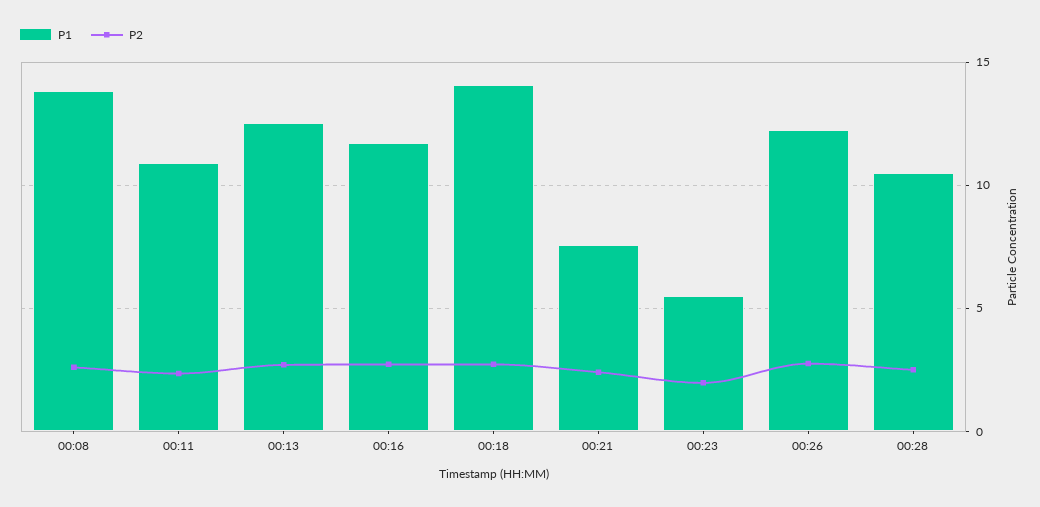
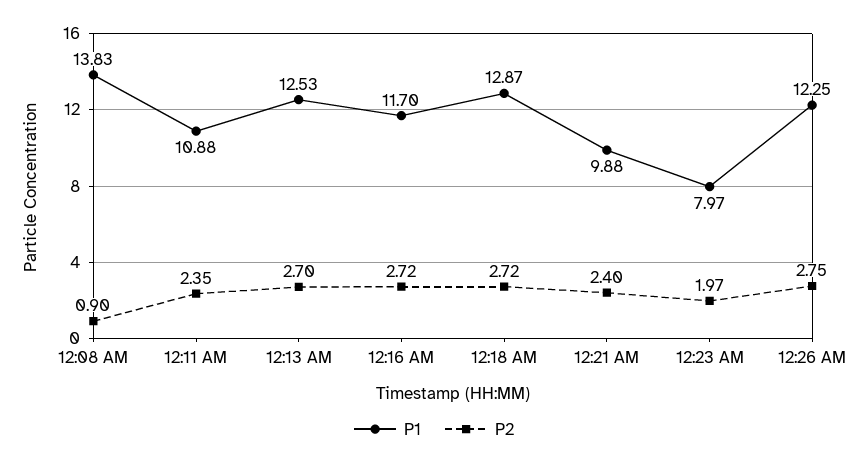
  {
    "P1": {
      "00:08": 13.83,
      "00:11": 10.88,
      "00:13": 12.53,
      "00:16": 11.7,
-     "00:18": 14,
+     "00:18": 12.87,
-     "00:21": 7.5,
+     "00:21": 9.88,
-     "00:23": 5.5,
+     "00:23": 7.97,
-     "00:26": 12.25,
+     "00:26": 12.25
-     "00:28": 10.5
    },
    "P2": {
-     "00:08": 2.5,
+     "00:08": 0.9,
      "00:11": 2.35,
      "00:13": 2.7,
      "00:16": 2.72,
      "00:18": 2.72,
      "00:21": 2.4,
      "00:23": 1.97,
-     "00:26": 2.75,
+     "00:26": 2.75
-     "00:28": 2.5
    }
  }

